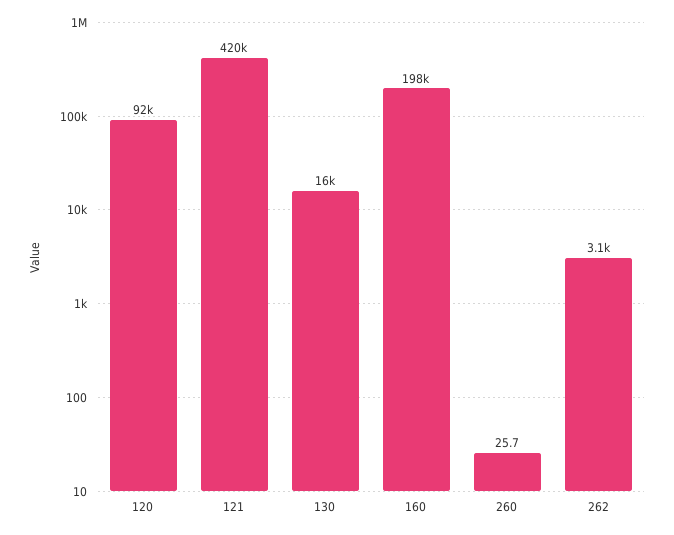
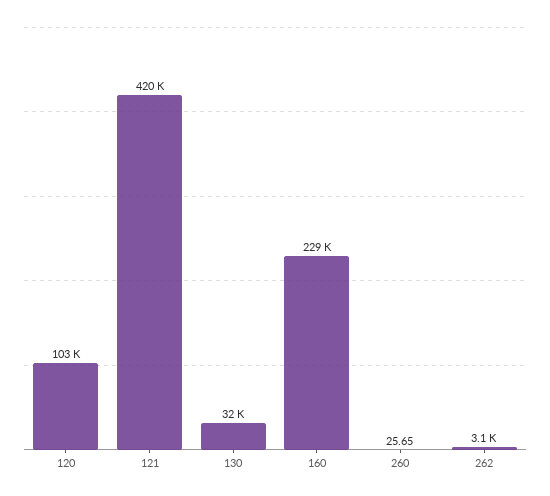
  {
-   "120": 92000,
+   "120": 103000,
    "121": 420000,
-   "130": 16000,
+   "130": 32000,
-   "160": 198000,
+   "160": 229000,
    "260": 25.65,
    "262": 3100
  }

